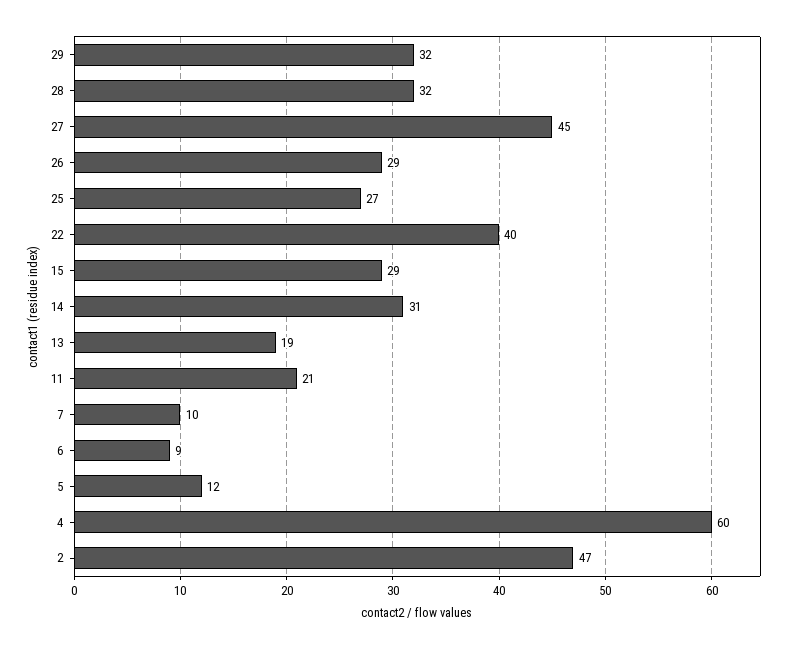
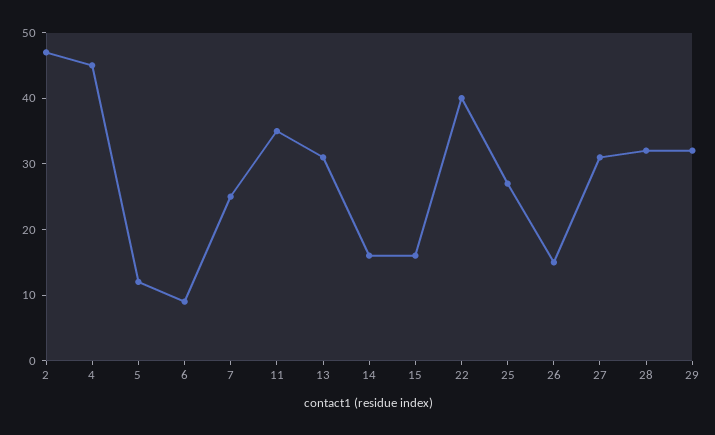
  {
    "29": 32,
    "28": 32,
-   "27": 45,
+   "27": 30,
-   "26": 29,
+   "26": 15,
    "25": 27,
    "22": 40,
-   "15": 29,
+   "15": 15,
-   "14": 31,
+   "14": 15,
-   "13": 19,
+   "13": 30,
-   "11": 21,
+   "11": 35,
-   "7": 10,
+   "7": 25,
    "6": 9,
    "5": 12,
-   "4": 60,
+   "4": 45,
    "2": 47
  }

